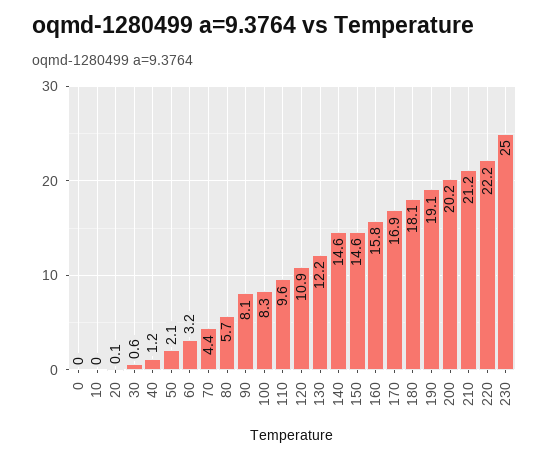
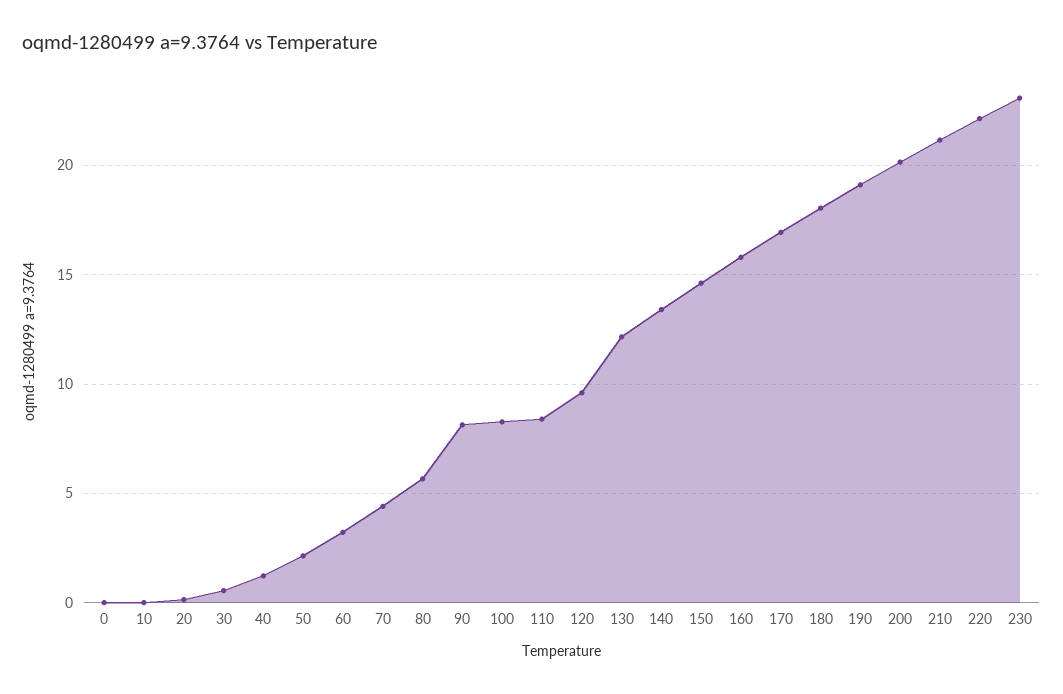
  {
    "0": 0,
    "10": 0,
    "20": 0.1,
    "30": 0.6,
    "40": 1.2,
    "50": 2.1,
    "60": 3.2,
    "70": 4.4,
    "80": 5.7,
    "90": 8.1,
    "100": 8.3,
-   "110": 9.6,
+   "110": 8.5,
-   "120": 10.9,
+   "120": 9.5,
    "130": 12.2,
-   "140": 14.6,
+   "140": 13.5,
    "150": 14.6,
    "160": 15.8,
    "170": 16.9,
    "180": 18.1,
    "190": 19.1,
    "200": 20.2,
    "210": 21.2,
    "220": 22.2,
-   "230": 25
+   "230": 23
  }

